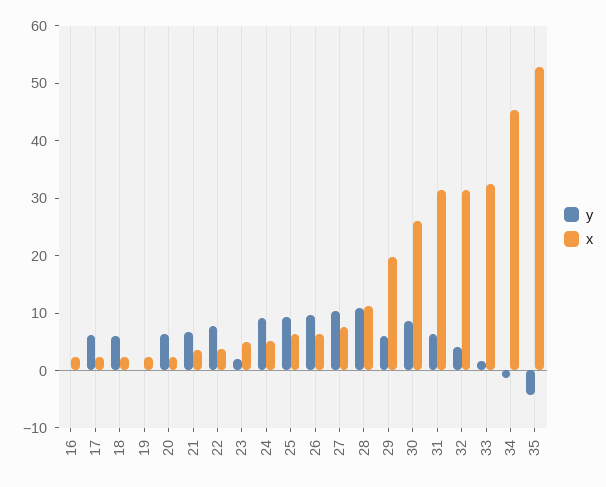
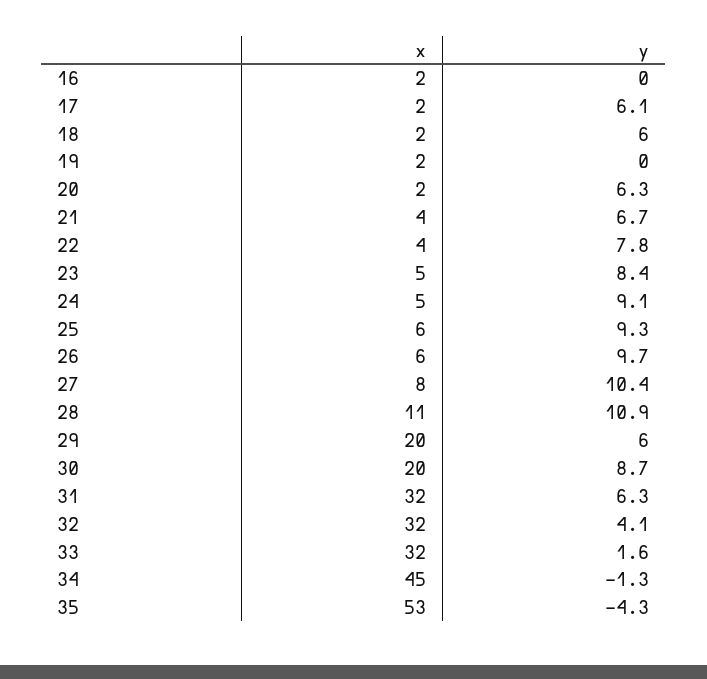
  {
    "y": {
      "16": 0,
      "17": 6.1,
      "18": 6,
      "19": 0,
      "20": 6.3,
      "21": 6.7,
      "22": 7.8,
-     "23": 2,
+     "23": 8.4,
      "24": 9.1,
      "25": 9.3,
      "26": 9.7,
      "27": 10.4,
      "28": 10.9,
      "29": 6,
      "30": 8.7,
      "31": 6.3,
      "32": 4.1,
      "33": 1.6,
      "34": -1.3,
      "35": -4.3
    },
    "x": {
      "16": 2,
      "17": 2,
      "18": 2,
      "19": 2,
      "20": 2,
      "21": 4,
      "22": 4,
      "23": 5,
      "24": 5,
      "25": 6,
      "26": 6,
      "27": 8,
      "28": 11,
      "29": 20,
-     "30": 26,
+     "30": 20,
      "31": 32,
      "32": 32,
      "33": 32,
      "34": 45,
      "35": 53
    }
  }

